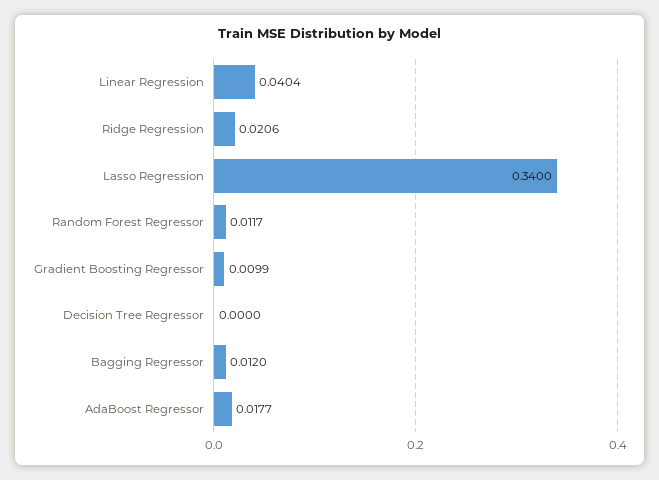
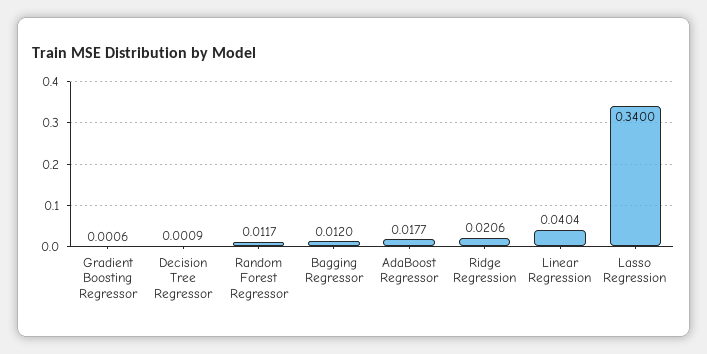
  {
    "Linear Regression": 0.0404,
    "Ridge Regression": 0.0206,
    "Lasso Regression": 0.34,
    "Random Forest Regressor": 0.0117,
-   "Gradient Boosting Regressor": 0.0099,
+   "Gradient Boosting Regressor": 0.0006,
-   "Decision Tree Regressor": 0,
+   "Decision Tree Regressor": 0.0009,
    "Bagging Regressor": 0.012,
    "AdaBoost Regressor": 0.0177
  }

